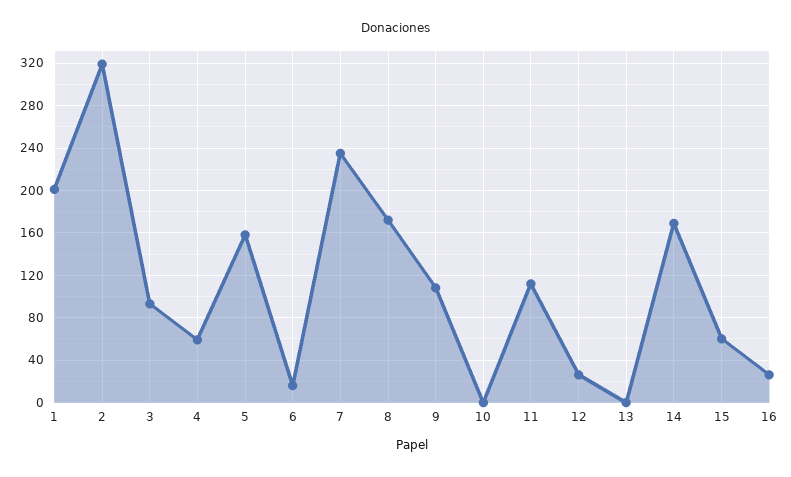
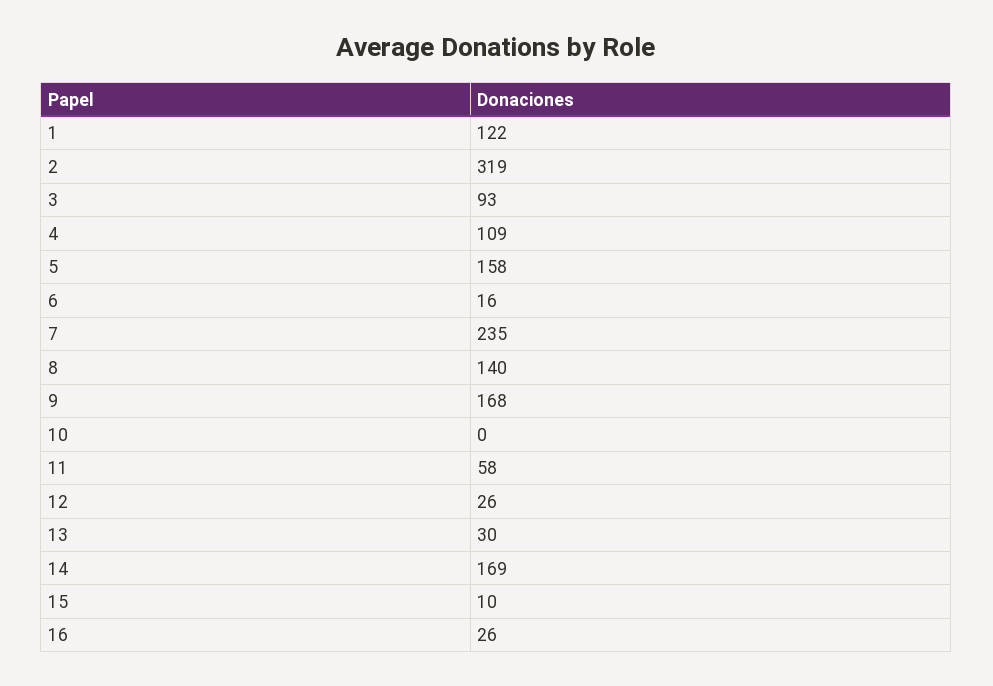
  {
-   "1": 200,
+   "1": 122,
    "2": 319,
    "3": 93,
-   "4": 60,
+   "4": 109,
    "5": 158,
    "6": 16,
    "7": 235,
-   "8": 170,
+   "8": 140,
-   "9": 110,
+   "9": 168,
    "10": 0,
-   "11": 110,
+   "11": 58,
    "12": 26,
-   "13": 0,
+   "13": 30,
    "14": 169,
-   "15": 60,
+   "15": 10,
    "16": 26
  }

